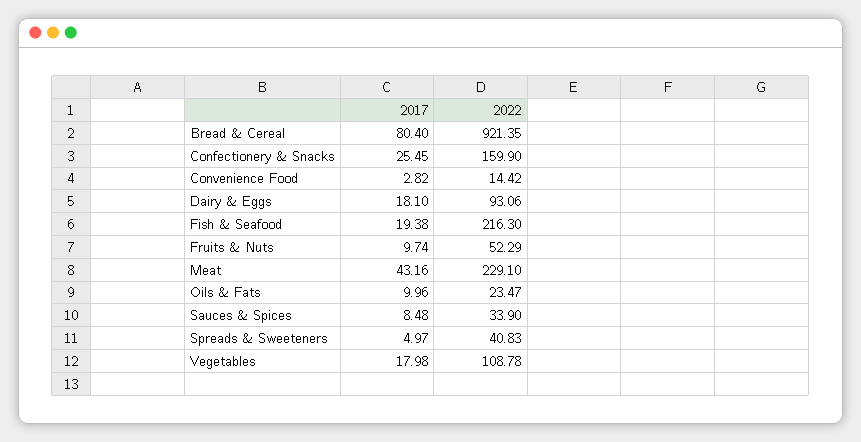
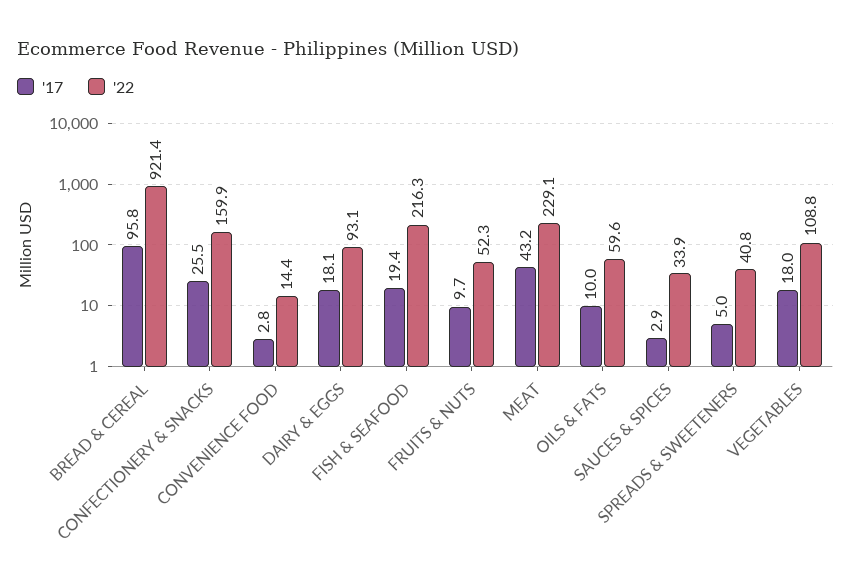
  {
    "2017": {
-     "Bread & Cereal": 80.4,
+     "Bread & Cereal": 95.8,
      "Confectionery & Snacks": 25.45,
      "Convenience Food": 2.82,
      "Dairy & Eggs": 18.1,
      "Fish & Seafood": 19.38,
      "Fruits & Nuts": 9.74,
      "Meat": 43.16,
      "Oils & Fats": 9.96,
-     "Sauces & Spices": 8.48,
+     "Sauces & Spices": 2.9,
      "Spreads & Sweeteners": 4.97,
      "Vegetables": 17.98
    },
    "2022": {
      "Bread & Cereal": 921.35,
      "Confectionery & Snacks": 159.9,
      "Convenience Food": 14.42,
      "Dairy & Eggs": 93.06,
      "Fish & Seafood": 216.3,
      "Fruits & Nuts": 52.29,
      "Meat": 229.1,
-     "Oils & Fats": 23.47,
+     "Oils & Fats": 59.6,
      "Sauces & Spices": 33.9,
      "Spreads & Sweeteners": 40.83,
      "Vegetables": 108.78
    }
  }

